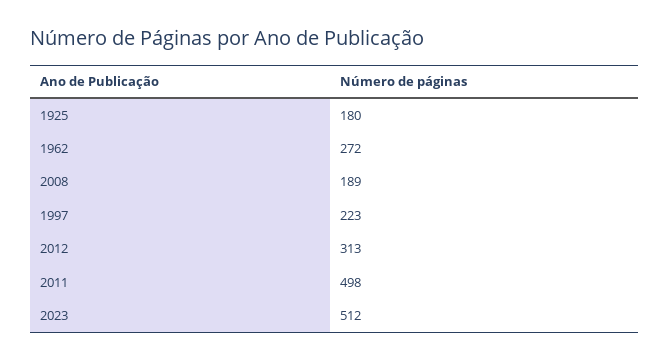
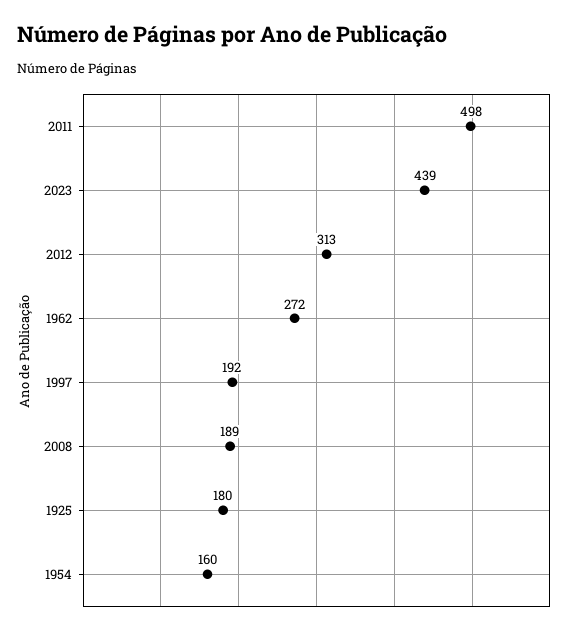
  {
    "1925": 180,
    "1962": 272,
    "2008": 189,
-   "1997": 223,
+   "1997": 192,
    "2012": 313,
    "2011": 498,
-   "2023": 512
+   "2023": 439,
+   "1954": 160
  }

